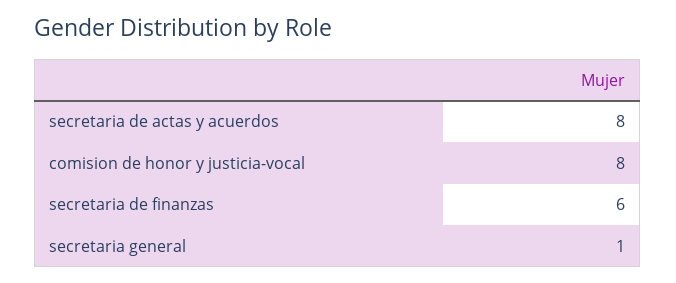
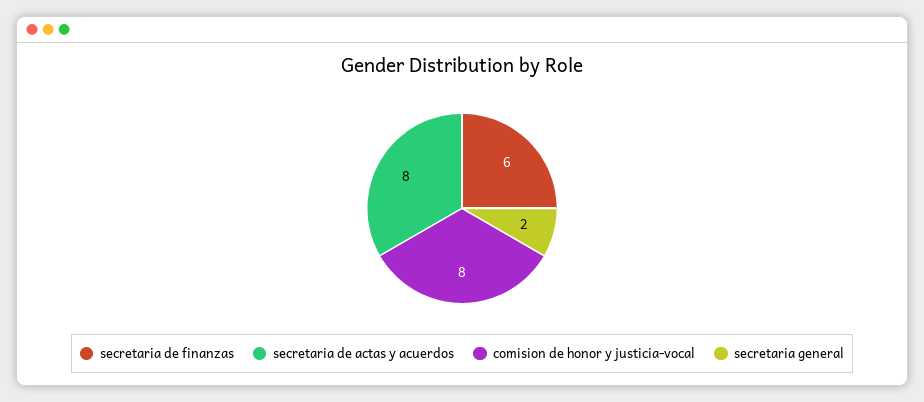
  {
    "secretaria de actas y acuerdos": 8,
    "comision de honor y justicia-vocal": 8,
    "secretaria de finanzas": 6,
-   "secretaria general": 1
+   "secretaria general": 2
  }

